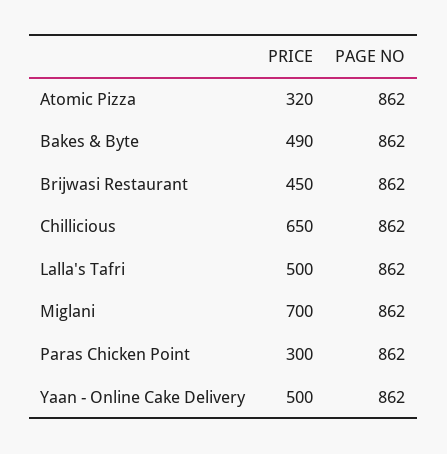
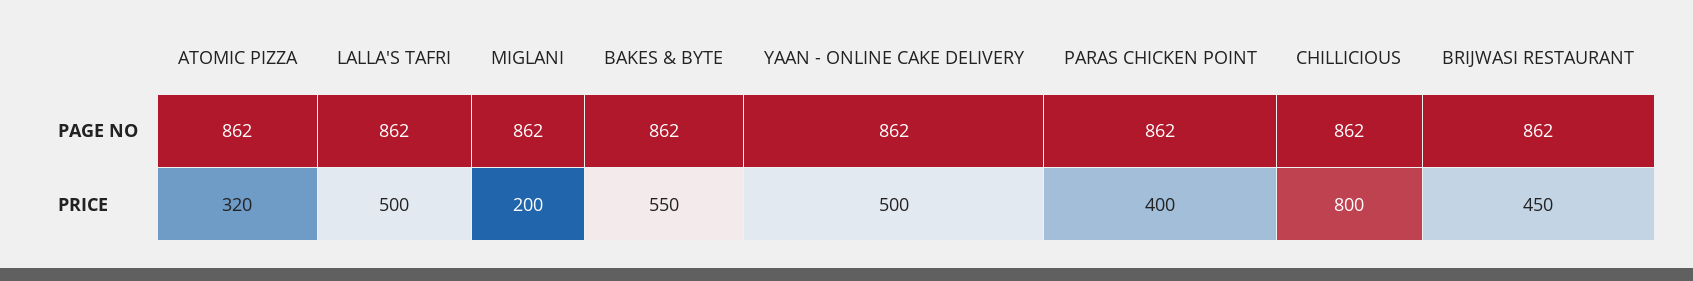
  {
    "PRICE": {
      "Atomic Pizza": 320,
-     "Bakes & Byte": 490,
+     "Bakes & Byte": 550,
      "Brijwasi Restaurant": 450,
-     "Chillicious": 650,
+     "Chillicious": 800,
      "Lalla's Tafri": 500,
-     "Miglani": 700,
+     "Miglani": 200,
-     "Paras Chicken Point": 300,
+     "Paras Chicken Point": 400,
      "Yaan - Online Cake Delivery": 500
    },
    "PAGE NO": {
      "Atomic Pizza": 862,
      "Bakes & Byte": 862,
      "Brijwasi Restaurant": 862,
      "Chillicious": 862,
      "Lalla's Tafri": 862,
      "Miglani": 862,
      "Paras Chicken Point": 862,
      "Yaan - Online Cake Delivery": 862
    }
  }

